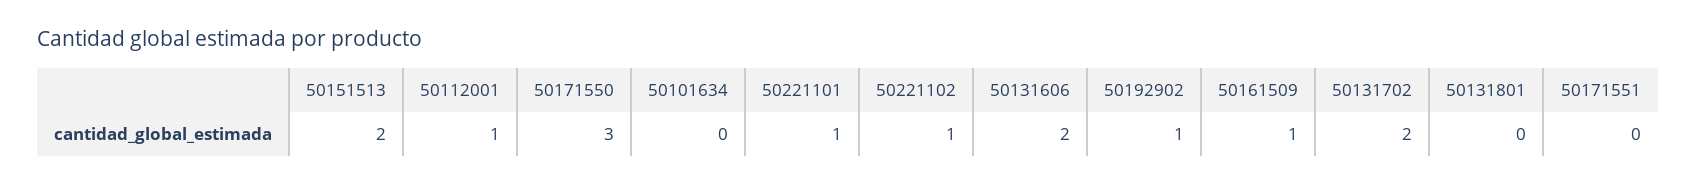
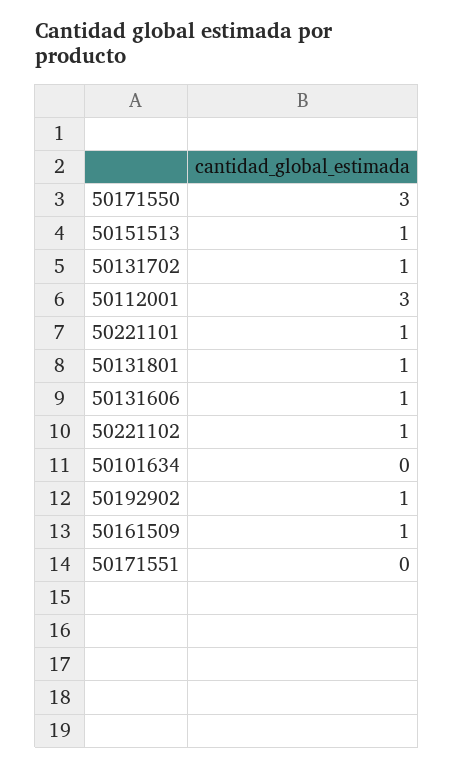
  {
-   "50151513": 2,
+   "50151513": 1,
-   "50112001": 1,
+   "50112001": 3,
    "50171550": 3,
    "50101634": 0,
    "50221101": 1,
    "50221102": 1,
-   "50131606": 2,
+   "50131606": 1,
    "50192902": 1,
    "50161509": 1,
-   "50131702": 2,
+   "50131702": 1,
-   "50131801": 0,
+   "50131801": 1,
    "50171551": 0
  }

